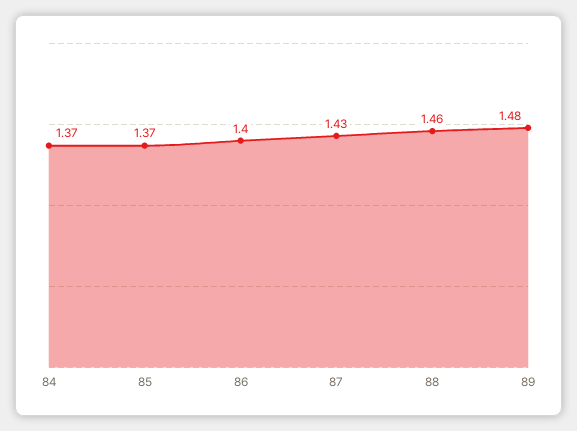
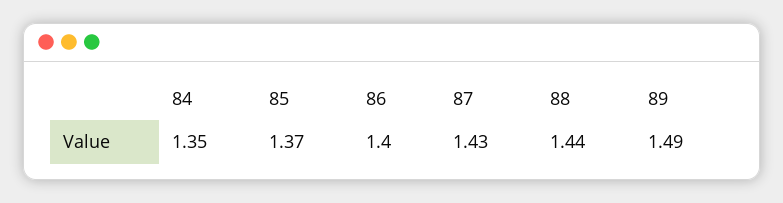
  {
-   "84": 1.37,
+   "84": 1.35,
    "85": 1.37,
    "86": 1.4,
    "87": 1.43,
-   "88": 1.46,
+   "88": 1.44,
-   "89": 1.48
+   "89": 1.49
  }

